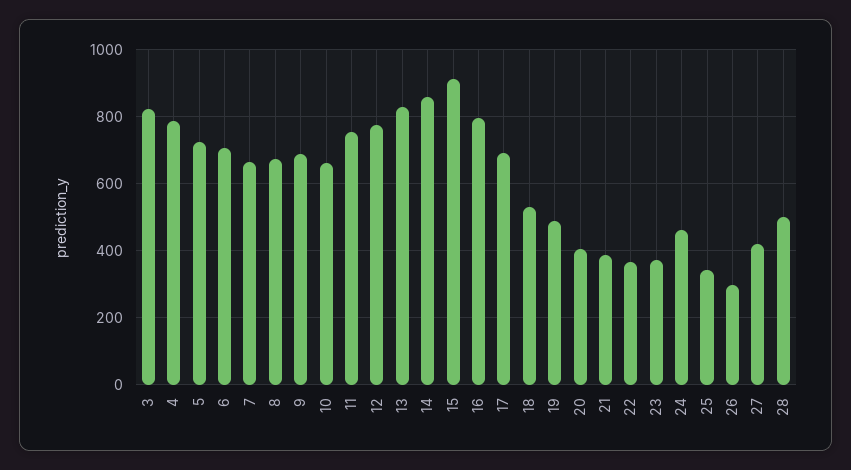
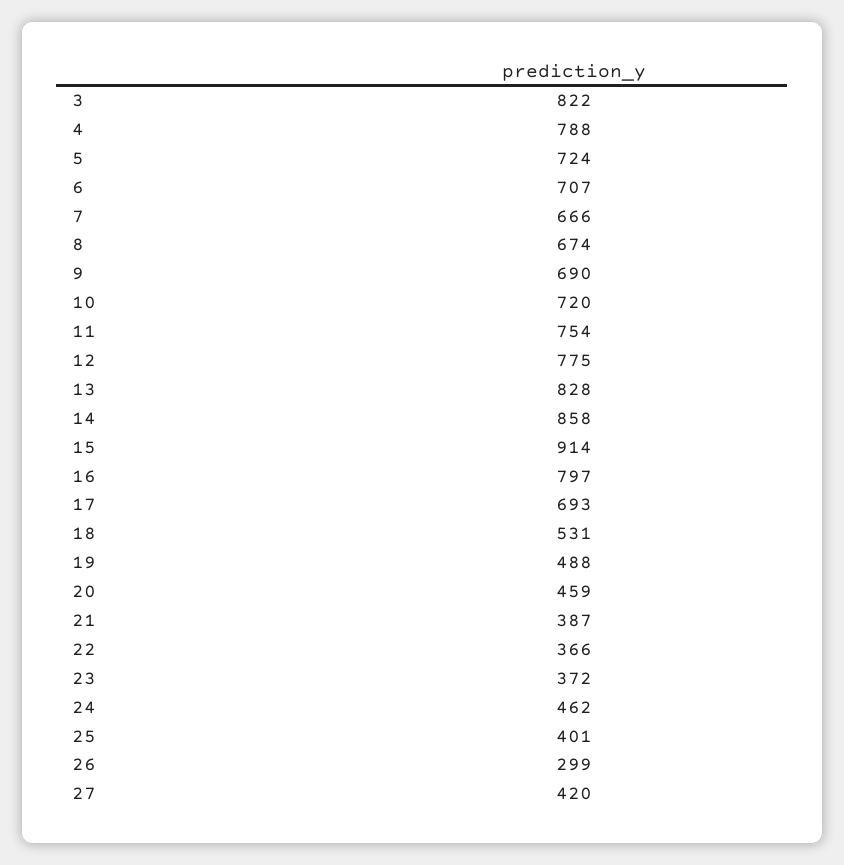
  {
    "3": 822,
    "4": 788,
    "5": 724,
    "6": 707,
    "7": 666,
    "8": 674,
    "9": 690,
-   "10": 660,
+   "10": 720,
    "11": 754,
    "12": 775,
    "13": 828,
    "14": 858,
    "15": 914,
    "16": 797,
    "17": 693,
    "18": 531,
    "19": 488,
-   "20": 400,
+   "20": 459,
    "21": 387,
    "22": 366,
    "23": 372,
    "24": 462,
-   "25": 340,
+   "25": 401,
    "26": 299,
-   "27": 420,
+   "27": 420
-   "28": 500
  }

